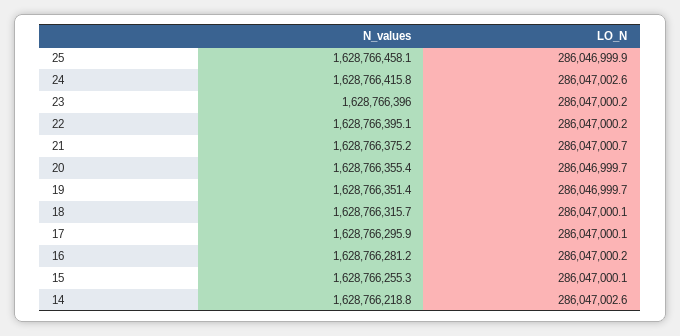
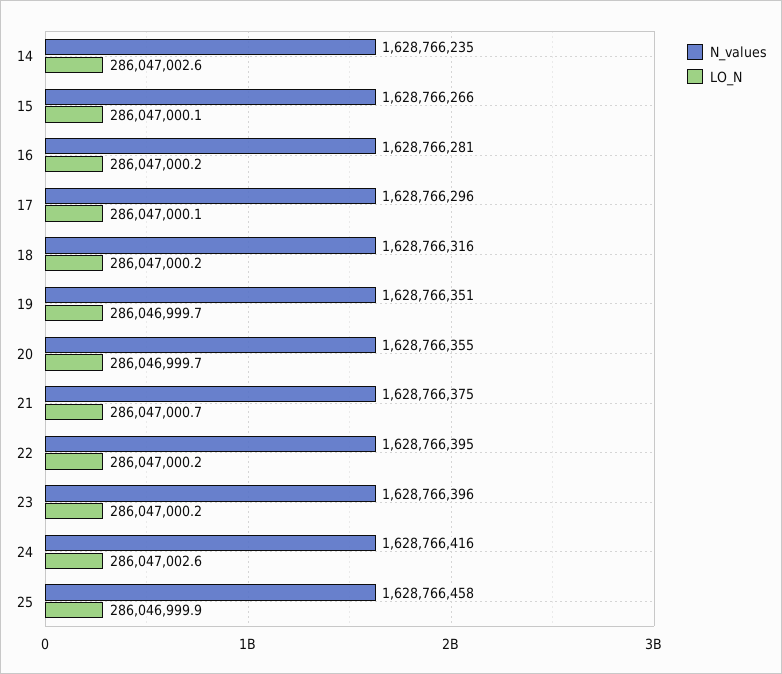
  {
    "N_values": {
      "25": 1628766458.1,
      "24": 1628766415.8,
      "23": 1628766396,
      "22": 1628766395.1,
      "21": 1628766375.2,
      "20": 1628766355.4,
      "19": 1628766351.4,
      "18": 1628766315.7,
      "17": 1628766295.9,
      "16": 1628766281.2,
-     "15": 1628766255.3,
+     "15": 1628766266,
-     "14": 1628766218.8
+     "14": 1628766235
    },
    "LO_N": {
      "25": 286046999.9,
      "24": 286047002.6,
      "23": 286047000.2,
      "22": 286047000.2,
      "21": 286047000.7,
      "20": 286046999.7,
      "19": 286046999.7,
-     "18": 286047000.1,
+     "18": 286047000.2,
      "17": 286047000.1,
      "16": 286047000.2,
      "15": 286047000.1,
      "14": 286047002.6
    }
  }

